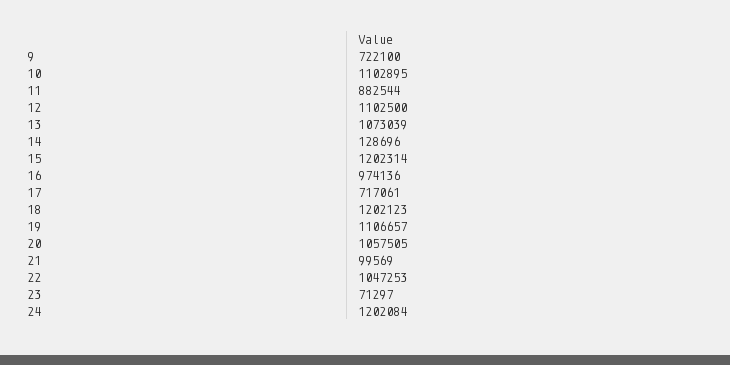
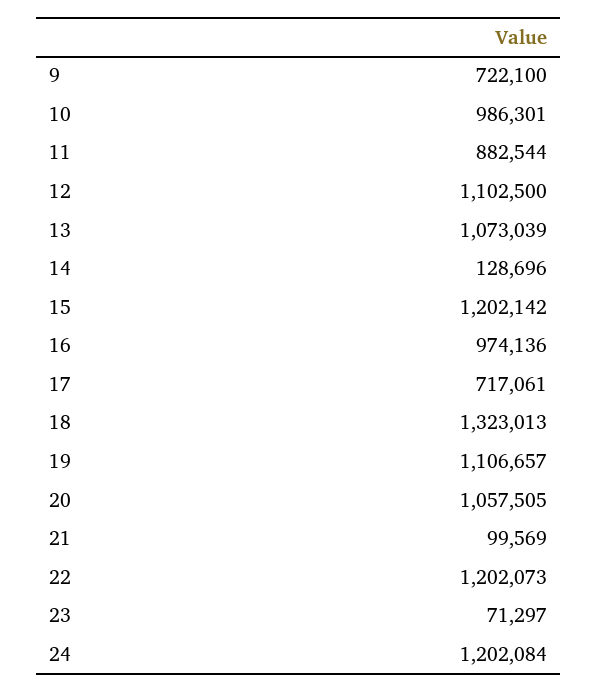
  {
    "9": 722100,
-   "10": 1102895,
+   "10": 986301,
    "11": 882544,
    "12": 1102500,
    "13": 1073039,
    "14": 128696,
-   "15": 1202314,
+   "15": 1202142,
    "16": 974136,
    "17": 717061,
-   "18": 1202123,
+   "18": 1323013,
    "19": 1106657,
    "20": 1057505,
    "21": 99569,
-   "22": 1047253,
+   "22": 1202073,
    "23": 71297,
    "24": 1202084
  }

